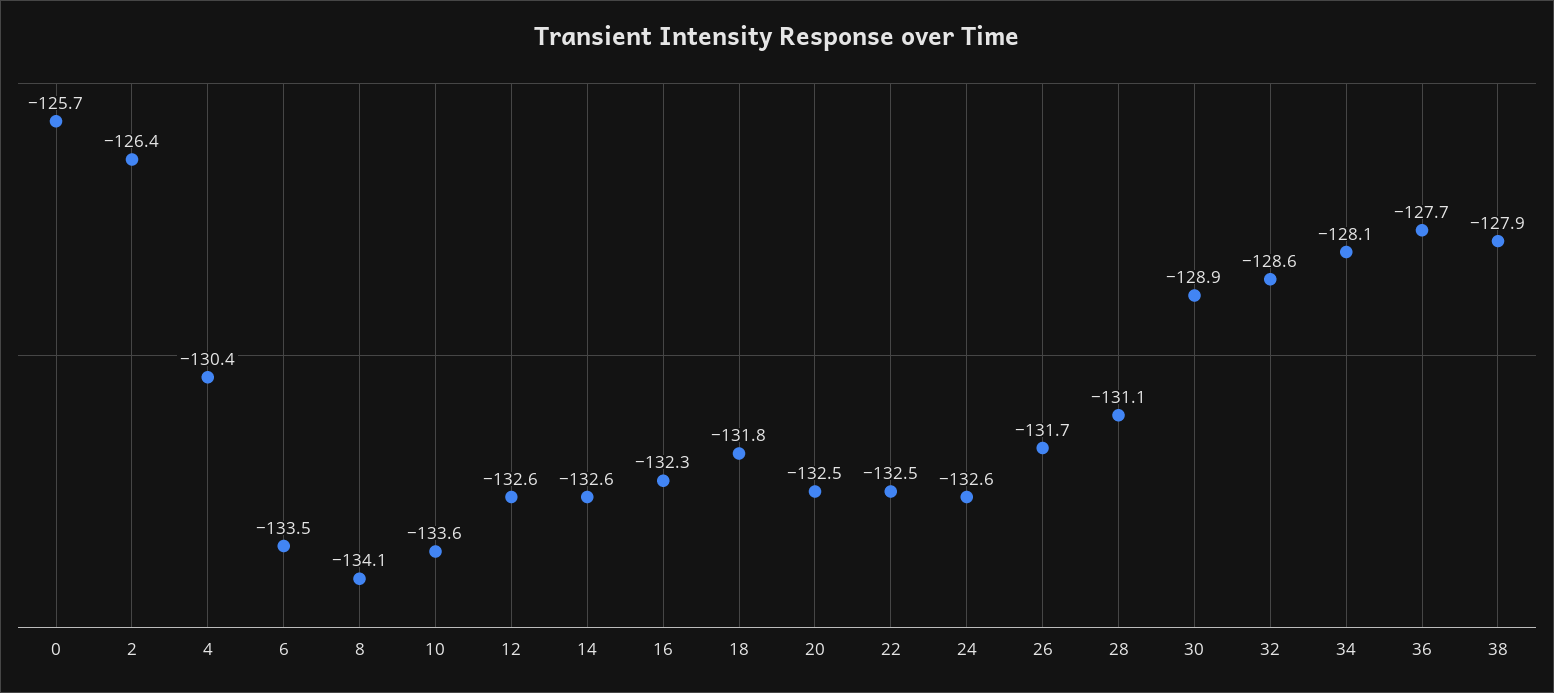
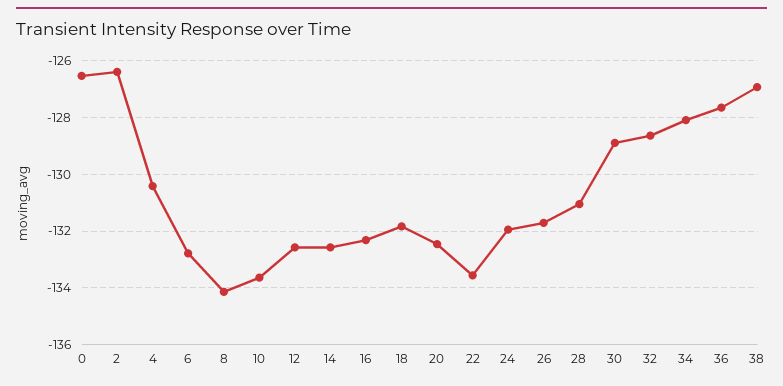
  {
-   "0": -125.7,
+   "0": -126.5,
    "2": -126.4,
    "4": -130.4,
-   "6": -133.5,
+   "6": -132.75,
    "8": -134.1,
    "10": -133.6,
    "12": -132.6,
    "14": -132.6,
    "16": -132.3,
    "18": -131.8,
    "20": -132.5,
-   "22": -132.5,
+   "22": -133.5,
-   "24": -132.6,
+   "24": -132,
    "26": -131.7,
    "28": -131.1,
    "30": -128.9,
    "32": -128.6,
    "34": -128.1,
    "36": -127.7,
-   "38": -127.9
+   "38": -127
  }

